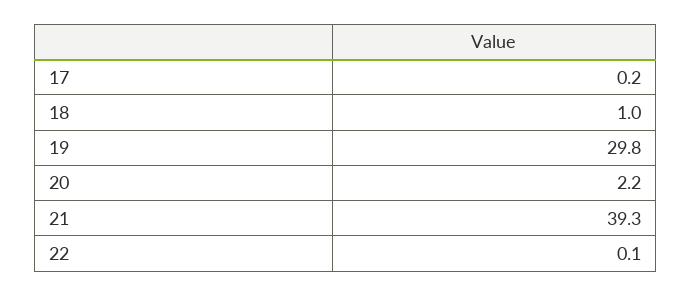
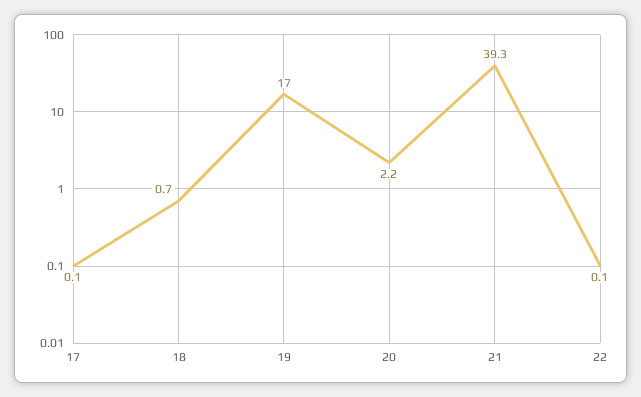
  {
-   "17": 0.2,
+   "17": 0.1,
-   "18": 1,
+   "18": 0.7,
-   "19": 29.8,
+   "19": 17,
    "20": 2.2,
    "21": 39.3,
    "22": 0.1
  }

